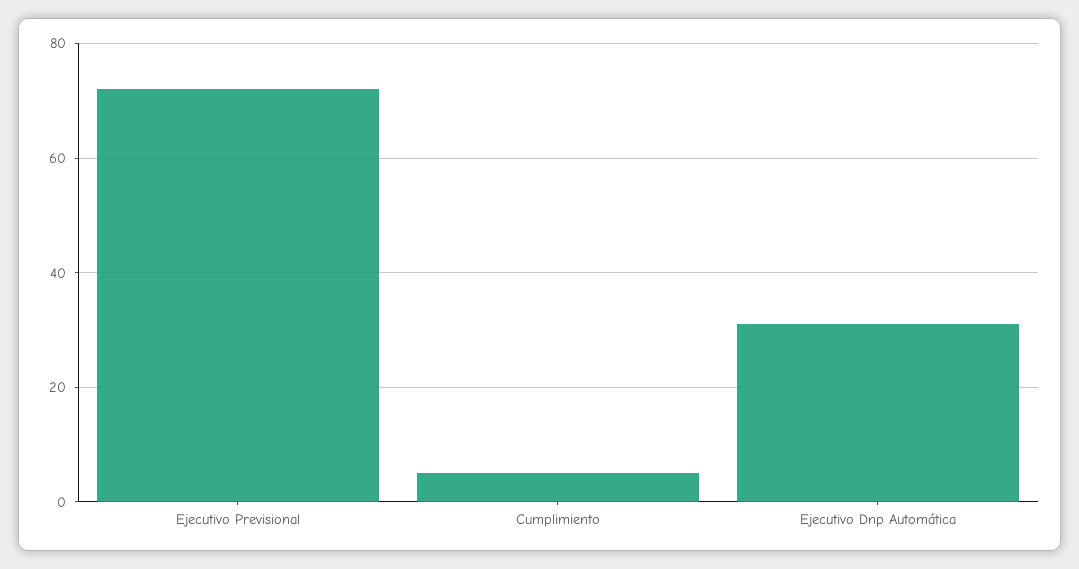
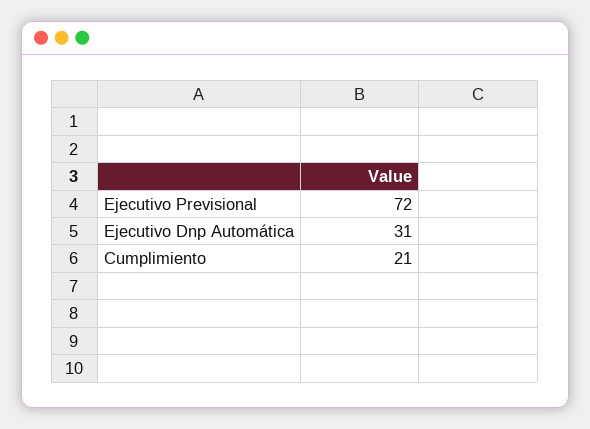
  {
    "Ejecutivo Previsional": 72,
-   "Cumplimiento": 5,
+   "Cumplimiento": 21,
    "Ejecutivo Dnp Automática": 31
  }

